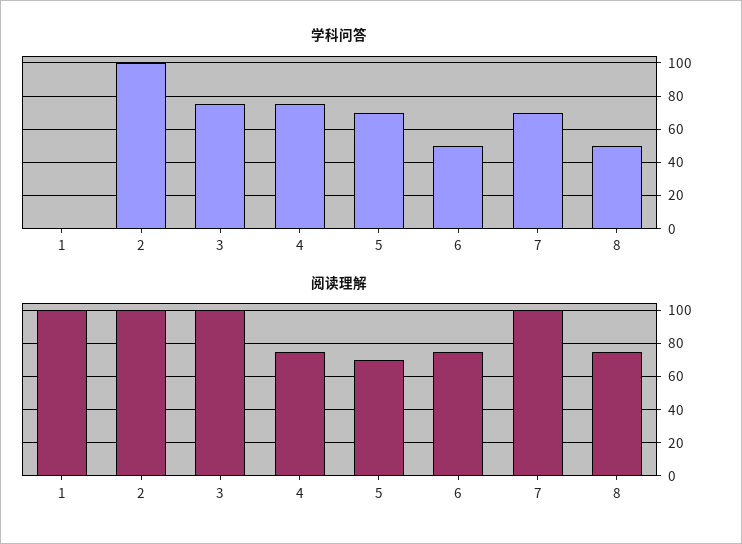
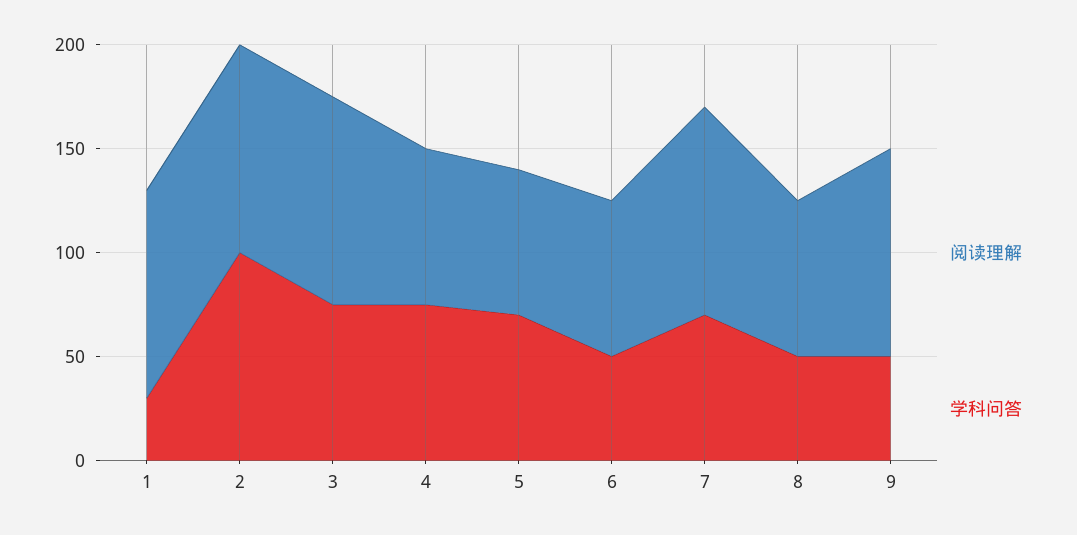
  {
    "学科问答": {
-     "1": 0,
+     "1": 30,
      "2": 100,
      "3": 75,
      "4": 75,
      "5": 70,
      "6": 50,
      "7": 70,
-     "8": 50
+     "8": 50,
+     "9": 50
    },
    "阅读理解": {
      "1": 100,
      "2": 100,
      "3": 100,
      "4": 75,
      "5": 70,
      "6": 75,
      "7": 100,
-     "8": 75
+     "8": 75,
+     "9": 100
    }
  }

